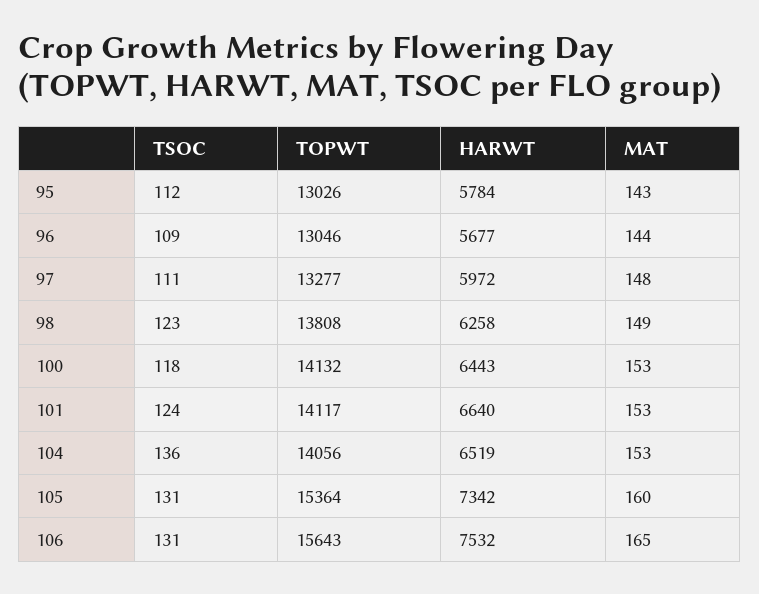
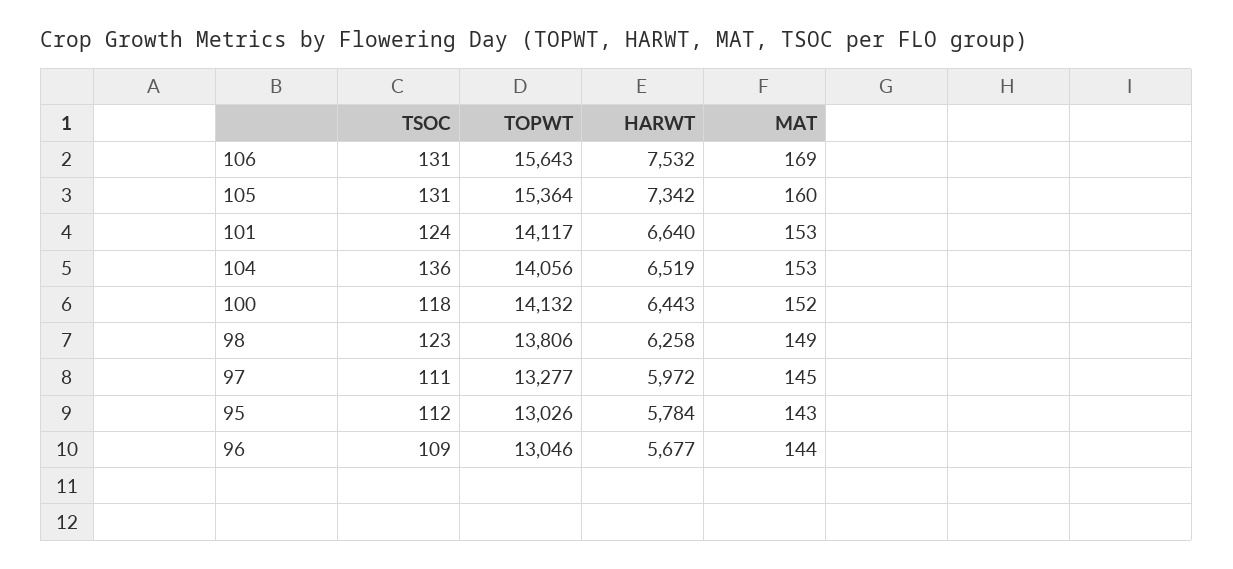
  {
    "TSOC": {
      "95": 112,
      "96": 109,
      "97": 111,
      "98": 123,
      "100": 118,
      "101": 124,
      "104": 136,
      "105": 131,
      "106": 131
    },
    "TOPWT": {
      "95": 13026,
      "96": 13046,
      "97": 13277,
-     "98": 13808,
+     "98": 13806,
      "100": 14132,
      "101": 14117,
      "104": 14056,
      "105": 15364,
      "106": 15643
    },
    "HARWT": {
      "95": 5784,
      "96": 5677,
      "97": 5972,
      "98": 6258,
      "100": 6443,
      "101": 6640,
      "104": 6519,
      "105": 7342,
      "106": 7532
    },
    "MAT": {
      "95": 143,
      "96": 144,
-     "97": 148,
+     "97": 145,
      "98": 149,
-     "100": 153,
+     "100": 152,
      "101": 153,
      "104": 153,
      "105": 160,
-     "106": 165
+     "106": 169
    }
  }

